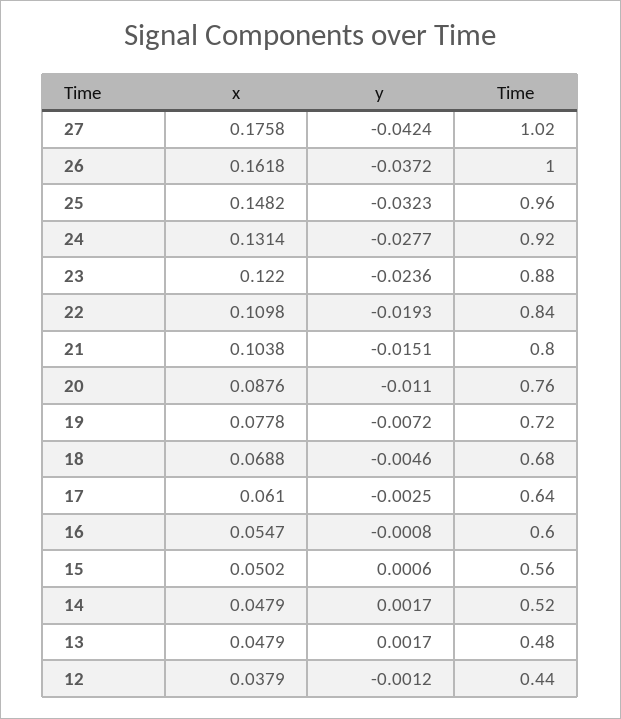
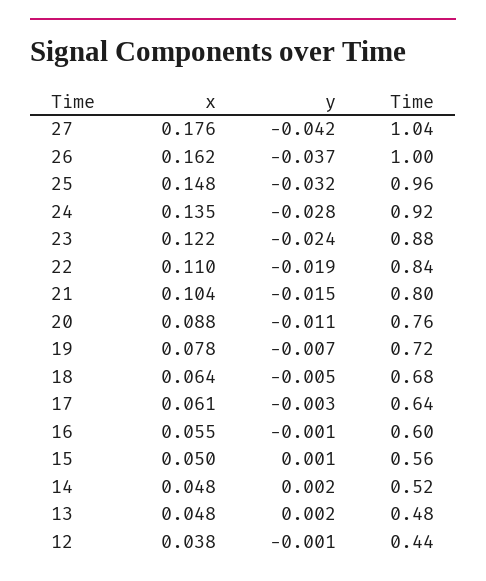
  {
    "x": {
      "27": 0.1758,
      "26": 0.1618,
      "25": 0.1482,
-     "24": 0.1314,
+     "24": 0.135,
      "23": 0.122,
      "22": 0.1098,
      "21": 0.1038,
      "20": 0.0876,
      "19": 0.0778,
-     "18": 0.0688,
+     "18": 0.064,
      "17": 0.061,
      "16": 0.0547,
      "15": 0.0502,
      "14": 0.0479,
      "13": 0.0479,
      "12": 0.0379
    },
    "y": {
      "27": -0.0424,
      "26": -0.0372,
      "25": -0.0323,
      "24": -0.0277,
      "23": -0.0236,
      "22": -0.0193,
      "21": -0.0151,
      "20": -0.011,
      "19": -0.0072,
      "18": -0.0046,
      "17": -0.0025,
      "16": -0.0008,
      "15": 0.0006,
      "14": 0.0017,
      "13": 0.0017,
      "12": -0.0012
    },
    "Time": {
-     "27": 1.02,
+     "27": 1.04,
      "26": 1,
      "25": 0.96,
      "24": 0.92,
      "23": 0.88,
      "22": 0.84,
      "21": 0.8,
      "20": 0.76,
      "19": 0.72,
      "18": 0.68,
      "17": 0.64,
      "16": 0.6,
      "15": 0.56,
      "14": 0.52,
      "13": 0.48,
      "12": 0.44
    }
  }

